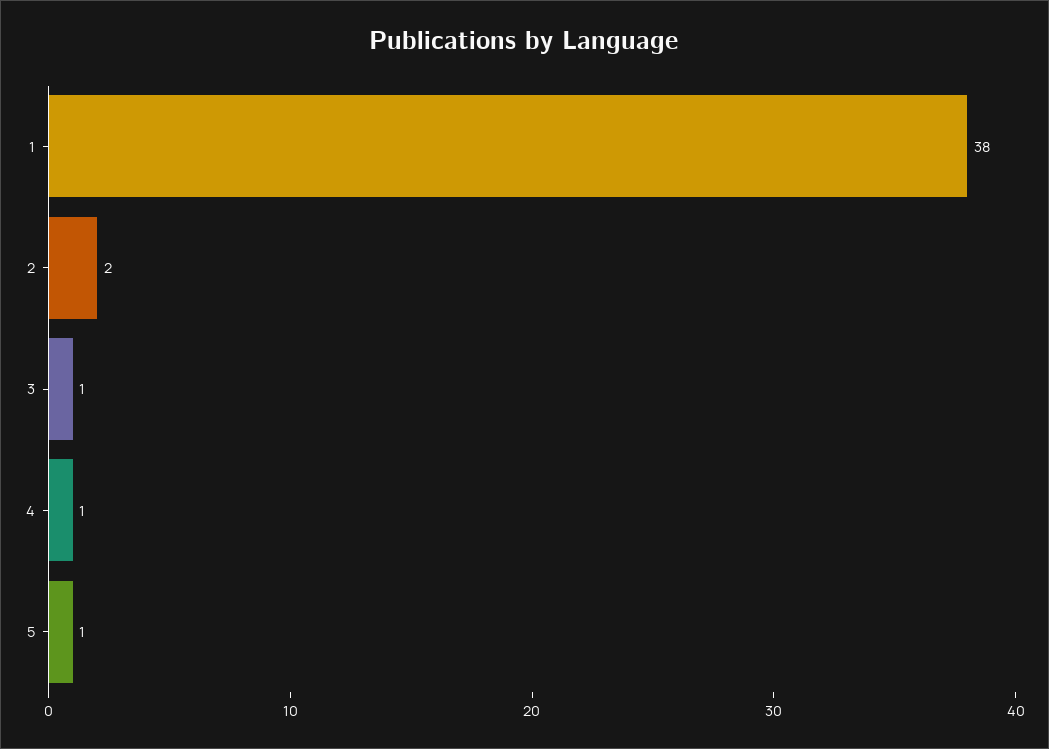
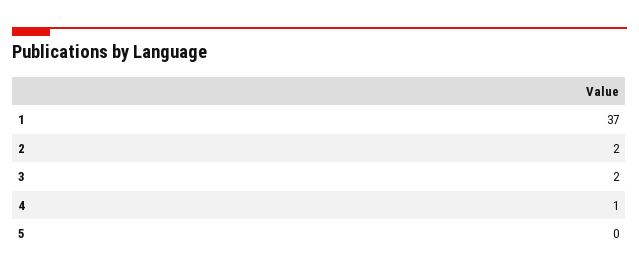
  {
-   "1": 38,
+   "1": 37,
    "2": 2,
-   "3": 1,
+   "3": 2,
    "4": 1,
-   "5": 1
+   "5": 0
  }

